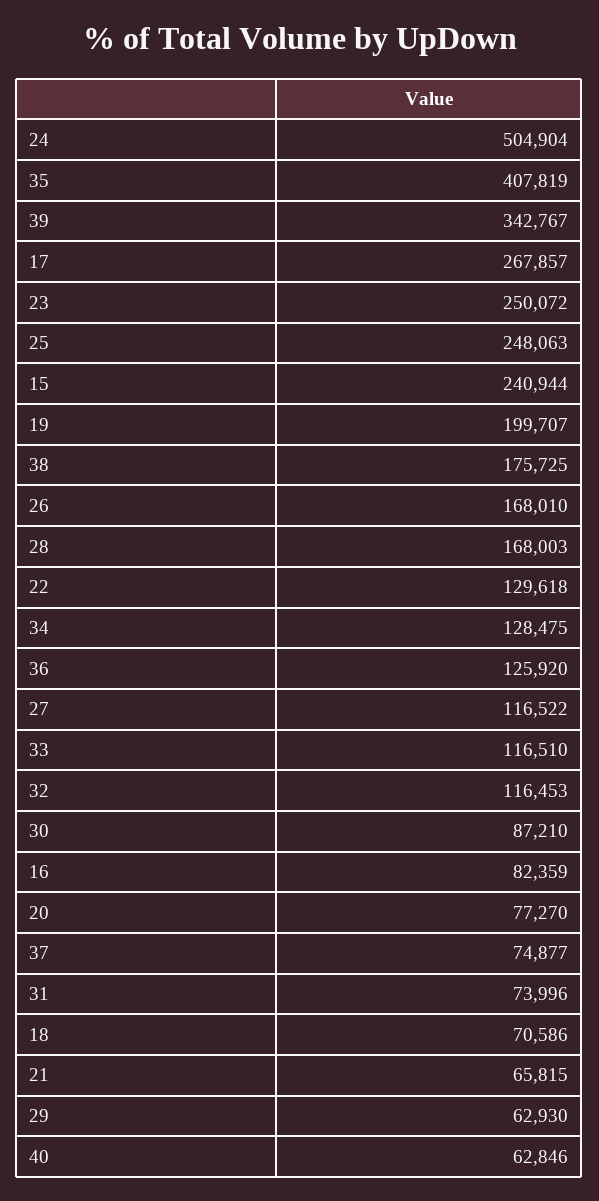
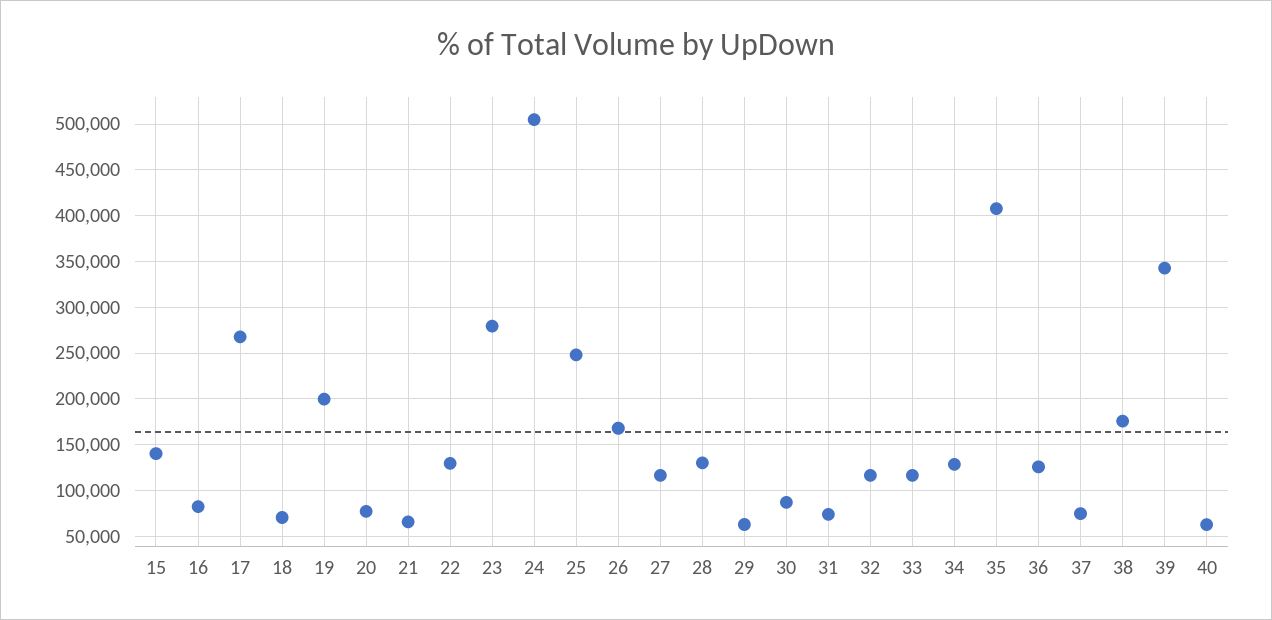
  {
    "24": 504904,
    "35": 407819,
    "39": 342767,
    "17": 267857,
-   "23": 250072,
+   "23": 280000,
    "25": 248063,
-   "15": 240944,
+   "15": 140000,
    "19": 199707,
    "38": 175725,
    "26": 168010,
-   "28": 168003,
+   "28": 130000,
    "22": 129618,
    "34": 128475,
    "36": 125920,
    "27": 116522,
    "33": 116510,
    "32": 116453,
    "30": 87210,
    "16": 82359,
    "20": 77270,
    "37": 74877,
    "31": 73996,
    "18": 70586,
    "21": 65815,
    "29": 62930,
    "40": 62846
  }

